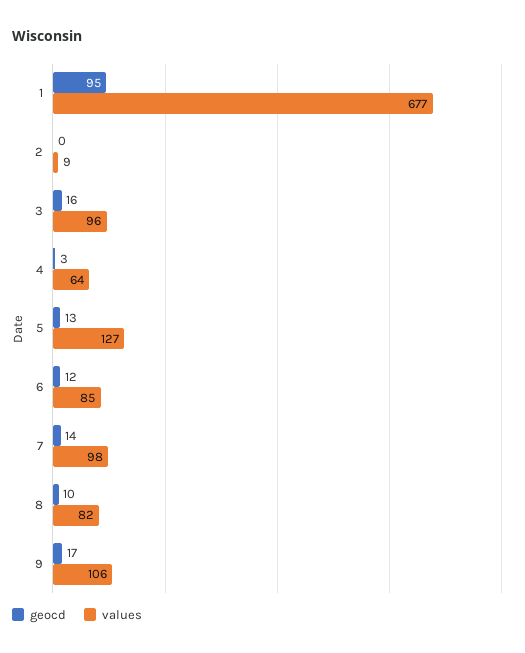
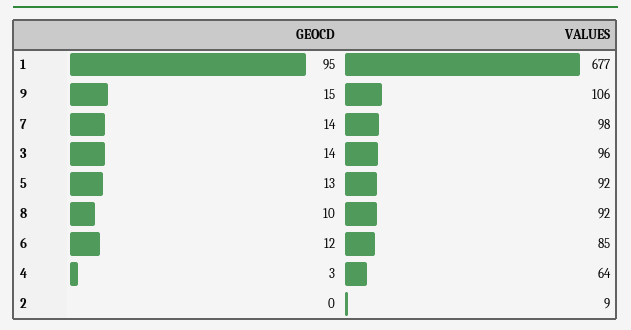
  {
    "geocd": {
      "1": 95,
      "2": 0,
-     "3": 16,
+     "3": 14,
      "4": 3,
      "5": 13,
      "6": 12,
      "7": 14,
      "8": 10,
-     "9": 17
+     "9": 15
    },
    "values": {
      "1": 677,
      "2": 9,
      "3": 96,
      "4": 64,
-     "5": 127,
+     "5": 92,
      "6": 85,
      "7": 98,
-     "8": 82,
+     "8": 92,
      "9": 106
    }
  }

